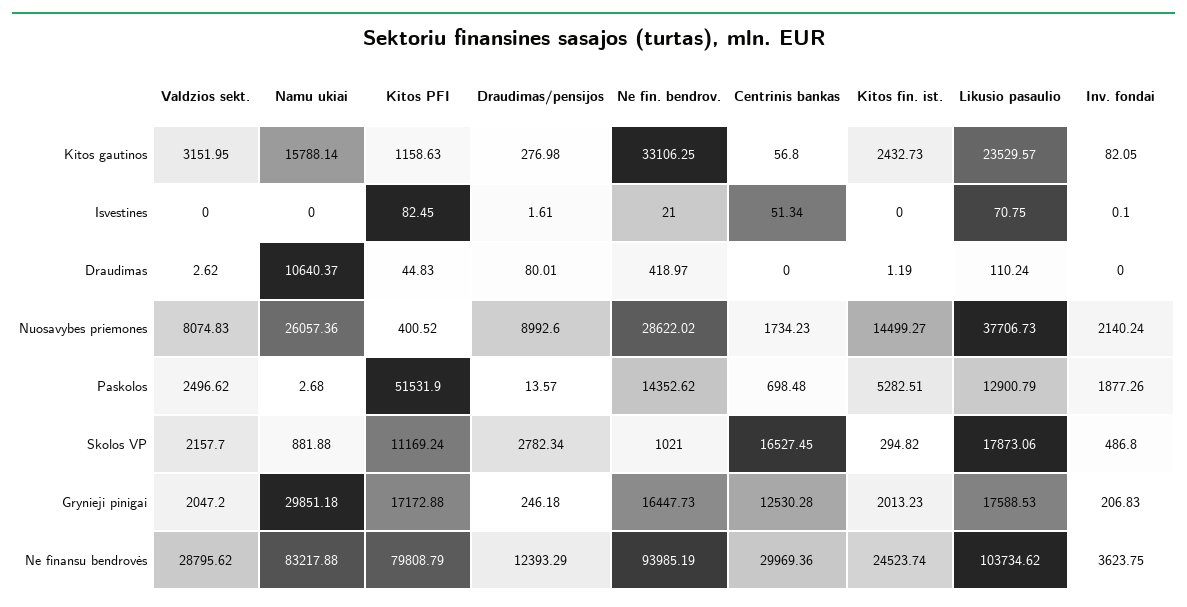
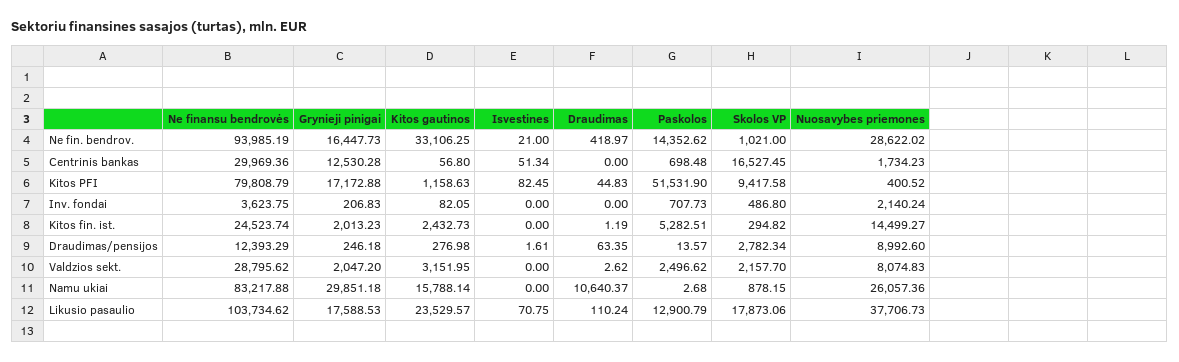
  {
    "Valdzios sekt.": {
      "Kitos gautinos": 3151.95,
      "Isvestines": 0,
      "Draudimas": 2.62,
      "Nuosavybes priemones": 8074.83,
      "Paskolos": 2496.62,
      "Skolos VP": 2157.7,
      "Grynieji pinigai": 2047.2,
      "Ne finansu bendrovės": 28795.62
    },
    "Namu ukiai": {
      "Kitos gautinos": 15788.14,
      "Isvestines": 0,
      "Draudimas": 10640.37,
      "Nuosavybes priemones": 26057.36,
      "Paskolos": 2.68,
-     "Skolos VP": 881.88,
+     "Skolos VP": 878.15,
      "Grynieji pinigai": 29851.18,
      "Ne finansu bendrovės": 83217.88
    },
    "Kitos PFI": {
      "Kitos gautinos": 1158.63,
      "Isvestines": 82.45,
      "Draudimas": 44.83,
      "Nuosavybes priemones": 400.52,
      "Paskolos": 51531.9,
-     "Skolos VP": 11169.24,
+     "Skolos VP": 9417.58,
      "Grynieji pinigai": 17172.88,
      "Ne finansu bendrovės": 79808.79
    },
    "Draudimas/pensijos": {
      "Kitos gautinos": 276.98,
      "Isvestines": 1.61,
-     "Draudimas": 80.01,
+     "Draudimas": 63.35,
      "Nuosavybes priemones": 8992.6,
      "Paskolos": 13.57,
      "Skolos VP": 2782.34,
      "Grynieji pinigai": 246.18,
      "Ne finansu bendrovės": 12393.29
    },
    "Ne fin. bendrov.": {
      "Kitos gautinos": 33106.25,
      "Isvestines": 21,
      "Draudimas": 418.97,
      "Nuosavybes priemones": 28622.02,
      "Paskolos": 14352.62,
      "Skolos VP": 1021,
      "Grynieji pinigai": 16447.73,
      "Ne finansu bendrovės": 93985.19
    },
    "Centrinis bankas": {
      "Kitos gautinos": 56.8,
      "Isvestines": 51.34,
      "Draudimas": 0,
      "Nuosavybes priemones": 1734.23,
      "Paskolos": 698.48,
      "Skolos VP": 16527.45,
      "Grynieji pinigai": 12530.28,
      "Ne finansu bendrovės": 29969.36
    },
    "Kitos fin. ist.": {
      "Kitos gautinos": 2432.73,
      "Isvestines": 0,
      "Draudimas": 1.19,
      "Nuosavybes priemones": 14499.27,
      "Paskolos": 5282.51,
      "Skolos VP": 294.82,
      "Grynieji pinigai": 2013.23,
      "Ne finansu bendrovės": 24523.74
    },
    "Likusio pasaulio": {
      "Kitos gautinos": 23529.57,
      "Isvestines": 70.75,
      "Draudimas": 110.24,
      "Nuosavybes priemones": 37706.73,
      "Paskolos": 12900.79,
      "Skolos VP": 17873.06,
      "Grynieji pinigai": 17588.53,
      "Ne finansu bendrovės": 103734.62
    },
    "Inv. fondai": {
      "Kitos gautinos": 82.05,
-     "Isvestines": 0.1,
+     "Isvestines": 0,
      "Draudimas": 0,
      "Nuosavybes priemones": 2140.24,
-     "Paskolos": 1877.26,
+     "Paskolos": 707.73,
      "Skolos VP": 486.8,
      "Grynieji pinigai": 206.83,
      "Ne finansu bendrovės": 3623.75
    }
  }

